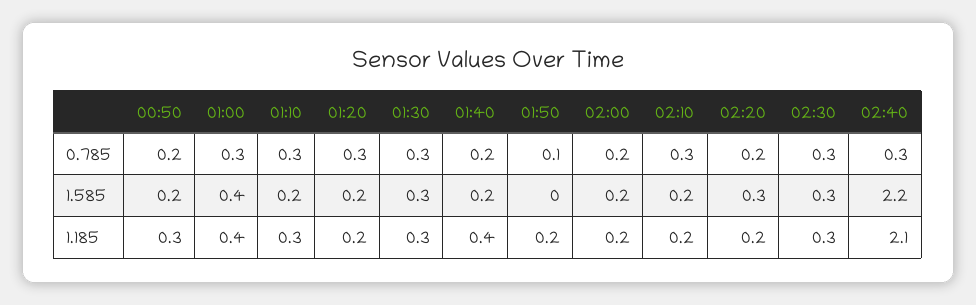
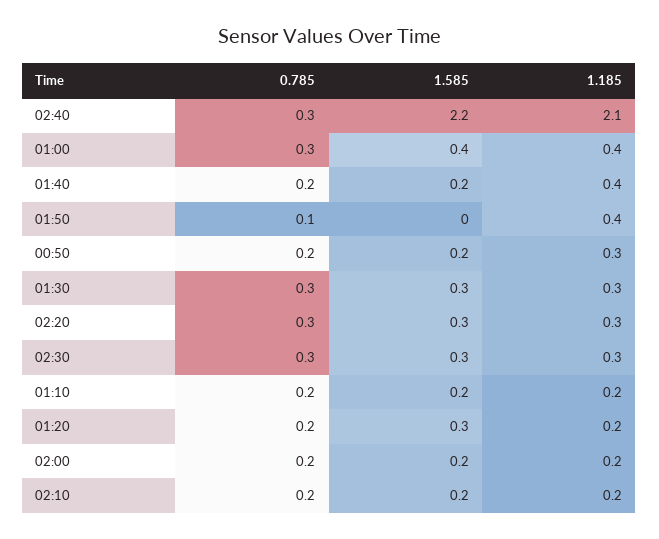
  {
    "00:50": {
      "0.785": 0.2,
      "1.585": 0.2,
      "1.185": 0.3
    },
    "01:00": {
      "0.785": 0.3,
      "1.585": 0.4,
      "1.185": 0.4
    },
    "01:10": {
-     "0.785": 0.3,
+     "0.785": 0.2,
      "1.585": 0.2,
-     "1.185": 0.3
+     "1.185": 0.2
    },
    "01:20": {
-     "0.785": 0.3,
+     "0.785": 0.2,
-     "1.585": 0.2,
+     "1.585": 0.3,
      "1.185": 0.2
    },
    "01:30": {
      "0.785": 0.3,
      "1.585": 0.3,
      "1.185": 0.3
    },
    "01:40": {
      "0.785": 0.2,
      "1.585": 0.2,
      "1.185": 0.4
    },
    "01:50": {
      "0.785": 0.1,
      "1.585": 0,
-     "1.185": 0.2
+     "1.185": 0.4
    },
    "02:00": {
      "0.785": 0.2,
      "1.585": 0.2,
      "1.185": 0.2
    },
    "02:10": {
-     "0.785": 0.3,
+     "0.785": 0.2,
      "1.585": 0.2,
      "1.185": 0.2
    },
    "02:20": {
-     "0.785": 0.2,
+     "0.785": 0.3,
      "1.585": 0.3,
-     "1.185": 0.2
+     "1.185": 0.3
    },
    "02:30": {
      "0.785": 0.3,
      "1.585": 0.3,
      "1.185": 0.3
    },
    "02:40": {
      "0.785": 0.3,
      "1.585": 2.2,
      "1.185": 2.1
    }
  }

